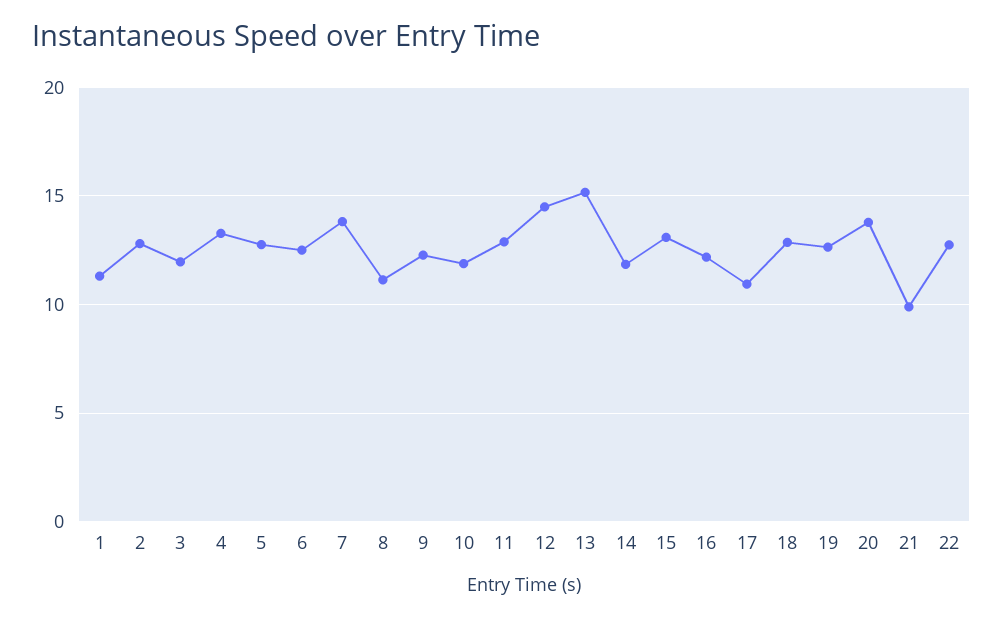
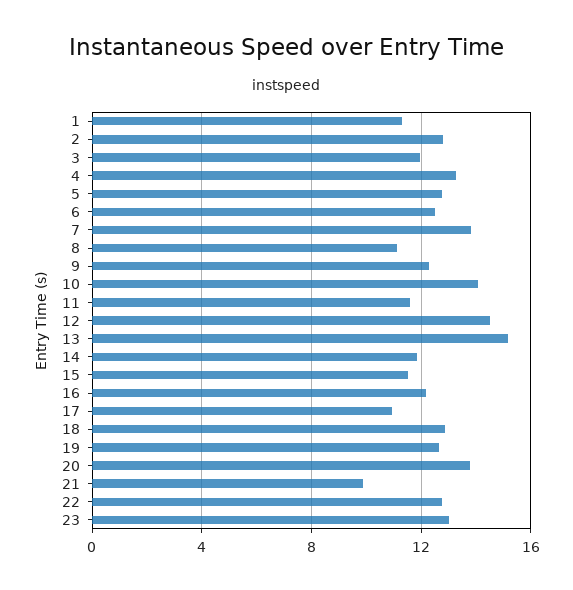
  {
    "1": 11.5,
    "2": 13,
    "3": 12,
    "4": 13.5,
    "5": 13,
    "6": 12.5,
    "7": 14,
    "8": 11,
    "9": 12.5,
-   "10": 12,
+   "10": 14,
-   "11": 13,
+   "11": 11.5,
    "12": 14.5,
    "13": 15,
    "14": 12,
-   "15": 13,
+   "15": 11.5,
    "16": 12,
    "17": 11,
    "18": 13,
    "19": 12.5,
    "20": 14,
    "21": 10,
-   "22": 13
+   "22": 13,
+   "23": 13
  }

